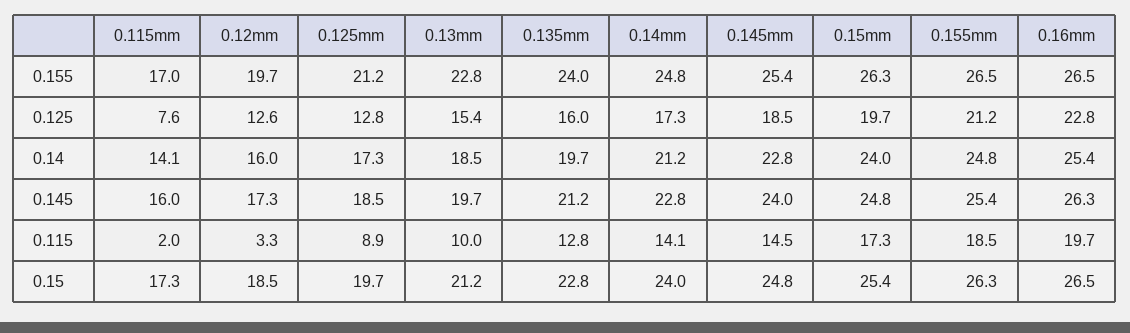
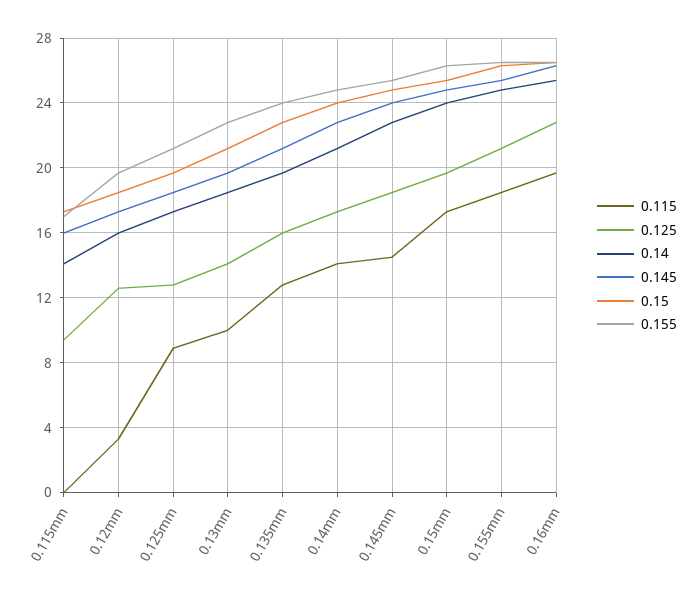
  {
    "0.155": {
      "0.115mm": 17,
      "0.12mm": 19.7,
      "0.125mm": 21.2,
      "0.13mm": 22.8,
      "0.135mm": 24,
      "0.14mm": 24.8,
      "0.145mm": 25.4,
      "0.15mm": 26.3,
      "0.155mm": 26.5,
      "0.16mm": 26.5
    },
    "0.125": {
-     "0.115mm": 7.6,
+     "0.115mm": 9.5,
      "0.12mm": 12.6,
      "0.125mm": 12.8,
-     "0.13mm": 15.4,
+     "0.13mm": 14,
      "0.135mm": 16,
      "0.14mm": 17.3,
      "0.145mm": 18.5,
      "0.15mm": 19.7,
      "0.155mm": 21.2,
      "0.16mm": 22.8
    },
    "0.14": {
      "0.115mm": 14.1,
      "0.12mm": 16,
      "0.125mm": 17.3,
      "0.13mm": 18.5,
      "0.135mm": 19.7,
      "0.14mm": 21.2,
      "0.145mm": 22.8,
      "0.15mm": 24,
      "0.155mm": 24.8,
      "0.16mm": 25.4
    },
    "0.145": {
      "0.115mm": 16,
      "0.12mm": 17.3,
      "0.125mm": 18.5,
      "0.13mm": 19.7,
      "0.135mm": 21.2,
      "0.14mm": 22.8,
      "0.145mm": 24,
      "0.15mm": 24.8,
      "0.155mm": 25.4,
      "0.16mm": 26.3
    },
    "0.115": {
-     "0.115mm": 2,
+     "0.115mm": 0,
      "0.12mm": 3.3,
      "0.125mm": 8.9,
      "0.13mm": 10,
      "0.135mm": 12.8,
      "0.14mm": 14.1,
      "0.145mm": 14.5,
      "0.15mm": 17.3,
      "0.155mm": 18.5,
      "0.16mm": 19.7
    },
    "0.15": {
      "0.115mm": 17.3,
      "0.12mm": 18.5,
      "0.125mm": 19.7,
      "0.13mm": 21.2,
      "0.135mm": 22.8,
      "0.14mm": 24,
      "0.145mm": 24.8,
      "0.15mm": 25.4,
      "0.155mm": 26.3,
      "0.16mm": 26.5
    }
  }

